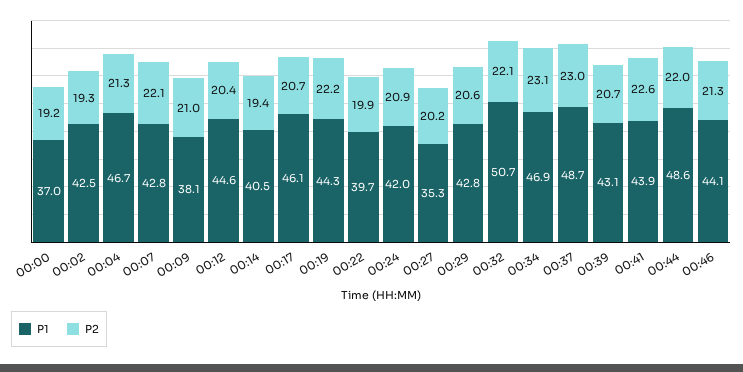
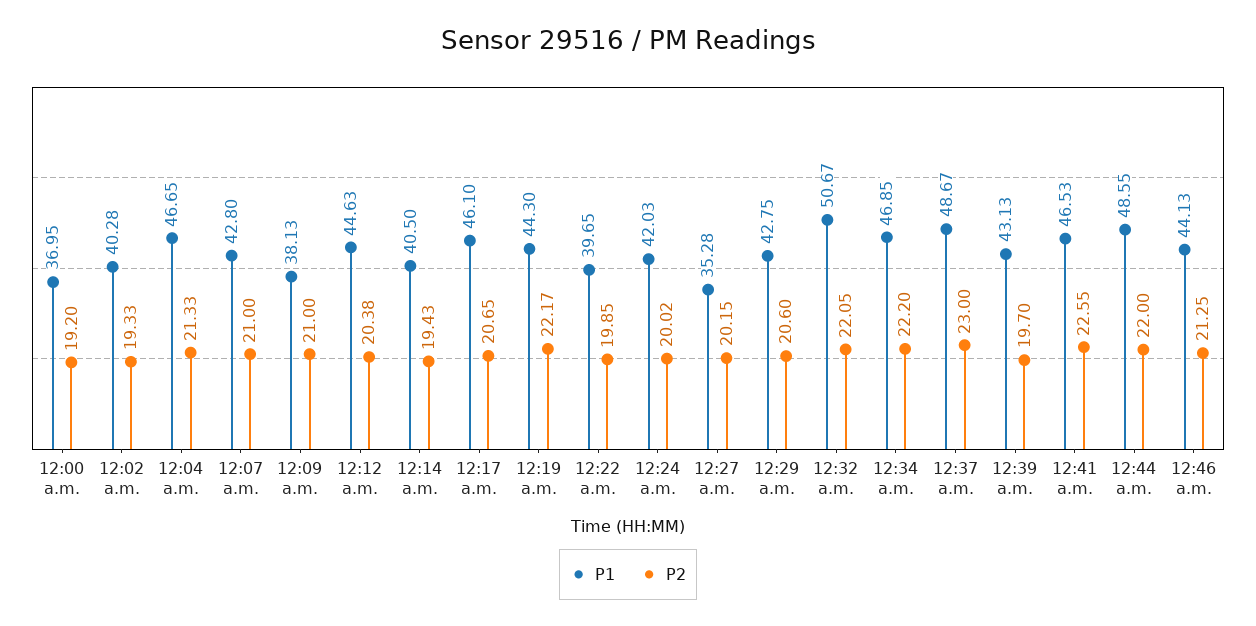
  {
    "P1": {
      "00:00": 36.95,
-     "00:02": 42.5,
+     "00:02": 40.28,
      "00:04": 46.65,
      "00:07": 42.8,
      "00:09": 38.13,
      "00:12": 44.63,
      "00:14": 40.5,
      "00:17": 46.1,
      "00:19": 44.3,
      "00:22": 39.65,
      "00:24": 42.03,
      "00:27": 35.28,
      "00:29": 42.75,
      "00:32": 50.67,
      "00:34": 46.85,
      "00:37": 48.67,
      "00:39": 43.13,
-     "00:41": 43.9,
+     "00:41": 46.53,
      "00:44": 48.55,
      "00:46": 44.13
    },
    "P2": {
      "00:00": 19.2,
      "00:02": 19.33,
      "00:04": 21.33,
-     "00:07": 22.1,
+     "00:07": 21,
      "00:09": 21,
      "00:12": 20.38,
      "00:14": 19.43,
      "00:17": 20.65,
      "00:19": 22.17,
      "00:22": 19.85,
-     "00:24": 20.9,
+     "00:24": 20.02,
      "00:27": 20.15,
      "00:29": 20.6,
      "00:32": 22.05,
-     "00:34": 23.1,
+     "00:34": 22.2,
      "00:37": 23,
-     "00:39": 20.7,
+     "00:39": 19.7,
      "00:41": 22.55,
      "00:44": 22,
      "00:46": 21.25
    }
  }

